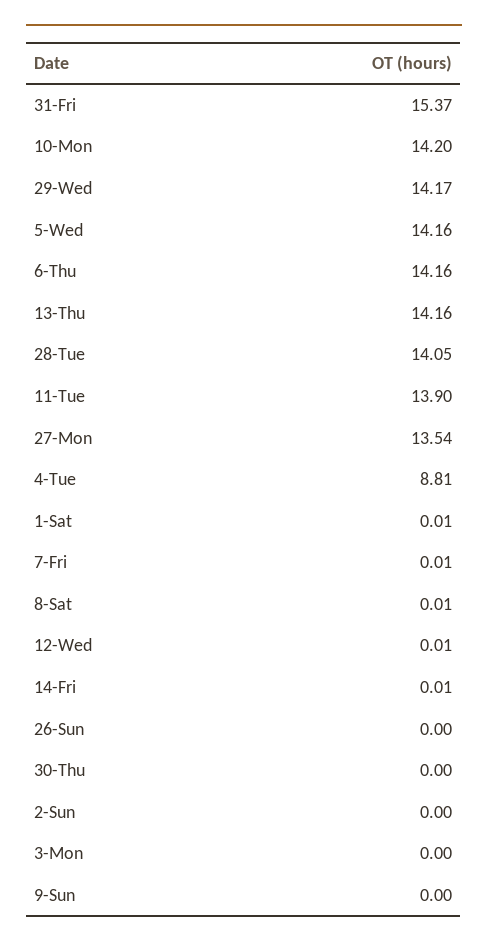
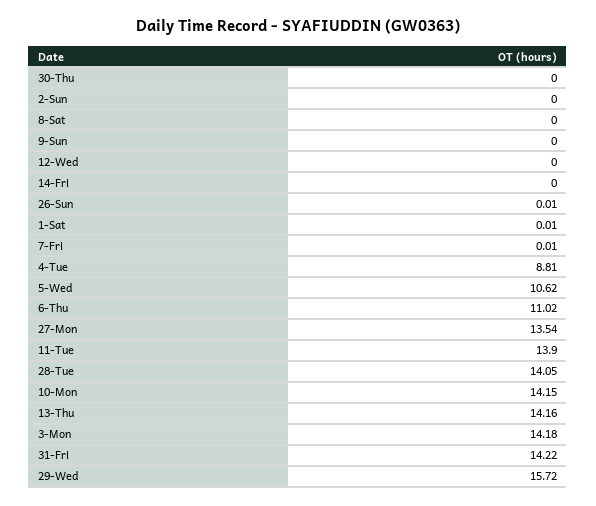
  {
-   "31-Fri": 15.37,
+   "31-Fri": 14.22,
-   "10-Mon": 14.2,
+   "10-Mon": 14.15,
-   "29-Wed": 14.17,
+   "29-Wed": 15.72,
-   "5-Wed": 14.16,
+   "5-Wed": 10.62,
-   "6-Thu": 14.16,
+   "6-Thu": 11.02,
    "13-Thu": 14.16,
    "28-Tue": 14.05,
    "11-Tue": 13.9,
    "27-Mon": 13.54,
    "4-Tue": 8.81,
    "1-Sat": 0.01,
    "7-Fri": 0.01,
-   "8-Sat": 0.01,
+   "8-Sat": 0,
-   "12-Wed": 0.01,
+   "12-Wed": 0,
-   "14-Fri": 0.01,
+   "14-Fri": 0,
-   "26-Sun": 0,
+   "26-Sun": 0.01,
    "30-Thu": 0,
    "2-Sun": 0,
-   "3-Mon": 0,
+   "3-Mon": 14.18,
    "9-Sun": 0
  }

